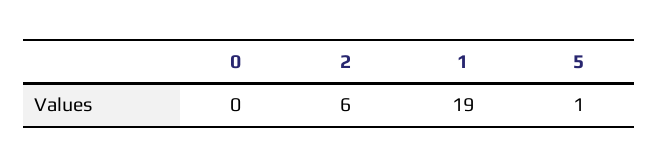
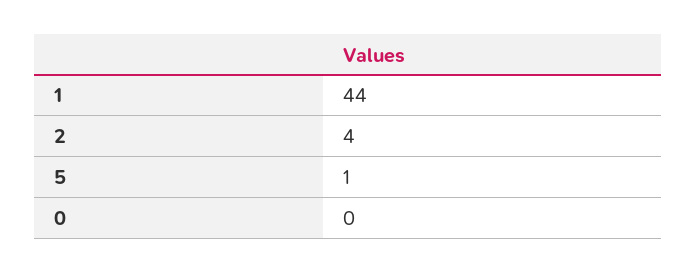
  {
    "0": 0,
-   "2": 6,
+   "2": 4,
-   "1": 19,
+   "1": 44,
    "5": 1
  }

